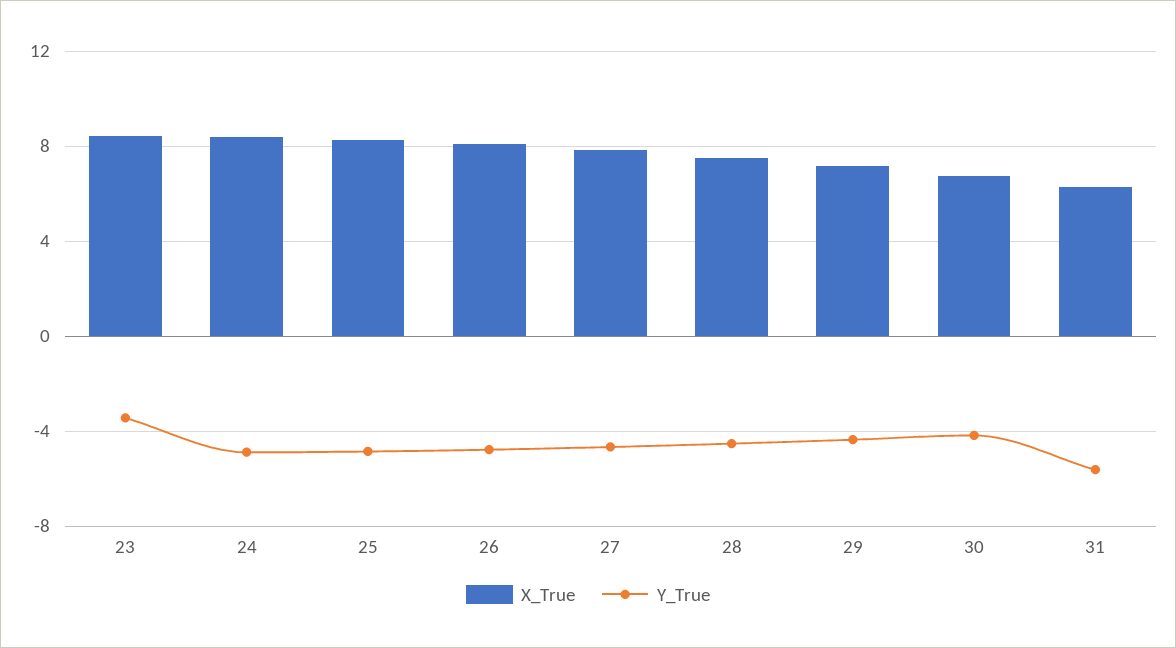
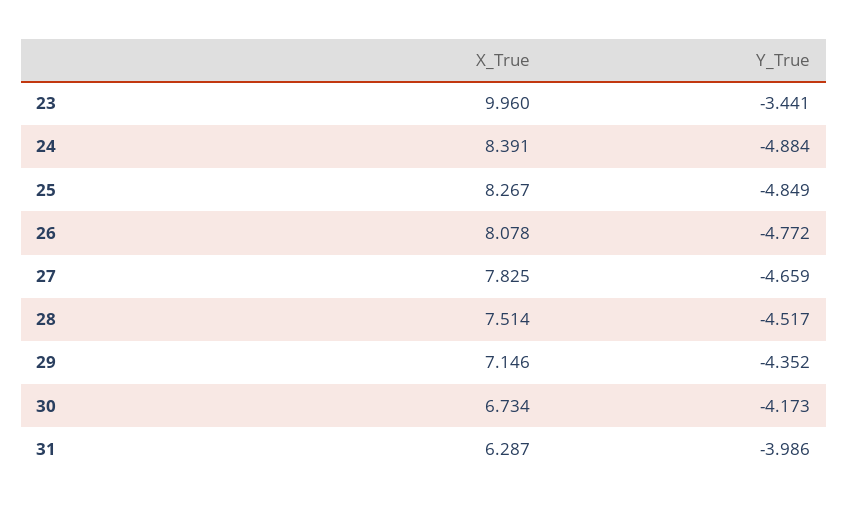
  {
    "X_True": {
-     "23": 8.5,
+     "23": 9.96,
      "24": 8.391,
      "25": 8.267,
      "26": 8.078,
      "27": 7.825,
      "28": 7.514,
      "29": 7.146,
      "30": 6.734,
      "31": 6.287
    },
    "Y_True": {
      "23": -3.441,
      "24": -4.884,
      "25": -4.849,
      "26": -4.772,
      "27": -4.659,
      "28": -4.517,
      "29": -4.352,
      "30": -4.173,
-     "31": -5.5
+     "31": -3.986
    }
  }

